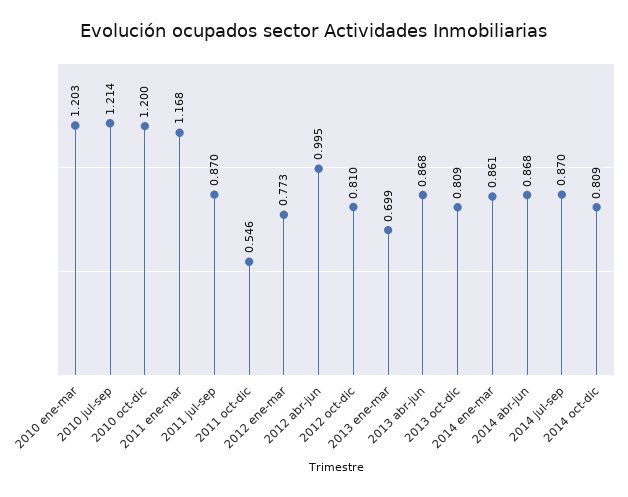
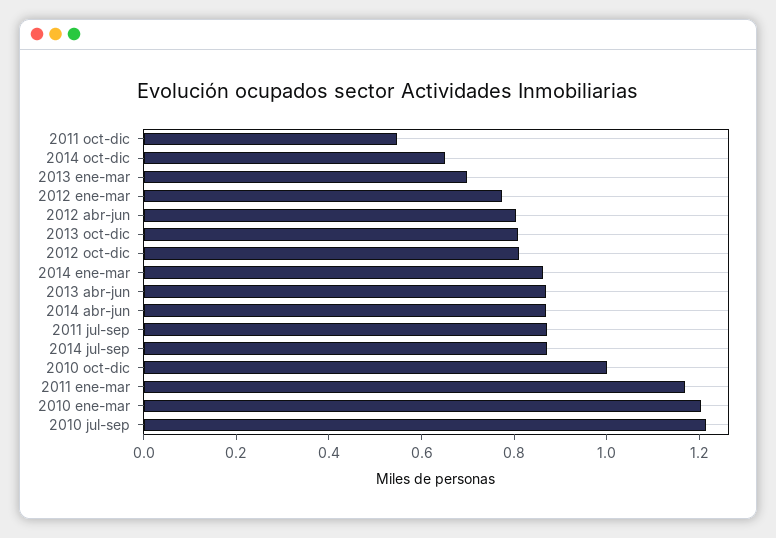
  {
    "2010 ene-mar": 1.203,
    "2010 jul-sep": 1.214,
-   "2010 oct-dic": 1.2,
+   "2010 oct-dic": 1,
    "2011 ene-mar": 1.168,
    "2011 jul-sep": 0.87,
    "2011 oct-dic": 0.546,
    "2012 ene-mar": 0.773,
-   "2012 abr-jun": 0.995,
+   "2012 abr-jun": 0.8,
    "2012 oct-dic": 0.81,
    "2013 ene-mar": 0.699,
    "2013 abr-jun": 0.868,
    "2013 oct-dic": 0.809,
    "2014 ene-mar": 0.861,
    "2014 abr-jun": 0.868,
    "2014 jul-sep": 0.87,
-   "2014 oct-dic": 0.809
+   "2014 oct-dic": 0.65
  }

